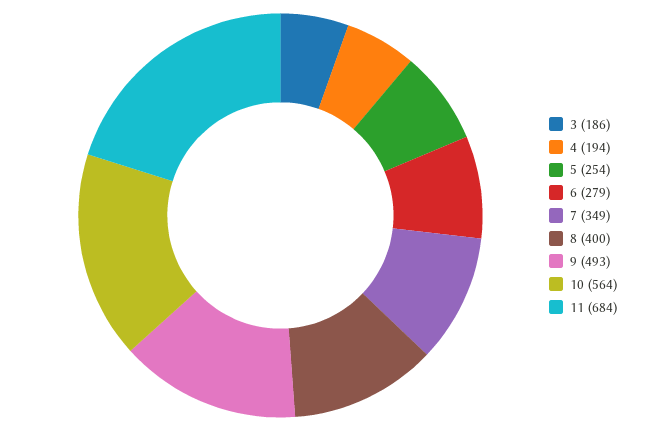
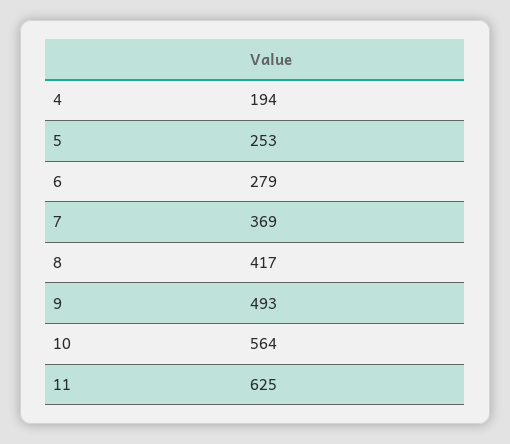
  {
-   "3": 186,
    "4": 194,
-   "5": 254,
+   "5": 253,
    "6": 279,
-   "7": 349,
+   "7": 369,
-   "8": 400,
+   "8": 417,
    "9": 493,
    "10": 564,
-   "11": 684
+   "11": 625
  }

